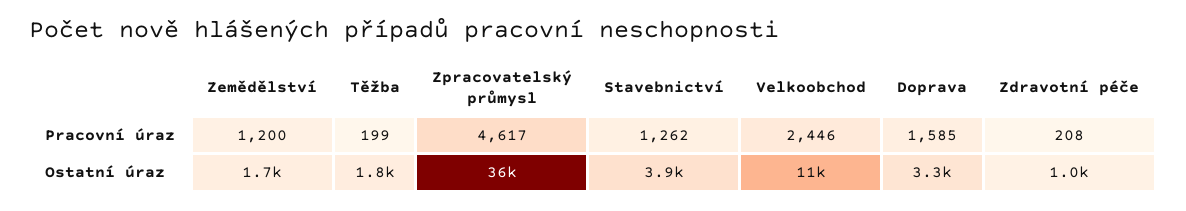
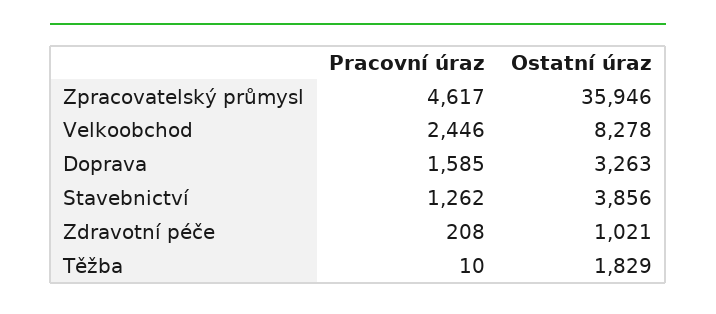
  {
-   "Zemědělství": {
-     "Pracovní úraz": 1200,
-     "Ostatní úraz": 1700
-   },
    "Těžba": {
-     "Pracovní úraz": 199,
+     "Pracovní úraz": 10,
      "Ostatní úraz": 1829
    },
    "Zpracovatelský průmysl": {
      "Pracovní úraz": 4617,
      "Ostatní úraz": 35946
    },
    "Stavebnictví": {
      "Pracovní úraz": 1262,
      "Ostatní úraz": 3856
    },
    "Velkoobchod": {
      "Pracovní úraz": 2446,
-     "Ostatní úraz": 11000
+     "Ostatní úraz": 8278
    },
    "Doprava": {
      "Pracovní úraz": 1585,
      "Ostatní úraz": 3263
    },
    "Zdravotní péče": {
      "Pracovní úraz": 208,
      "Ostatní úraz": 1021
    }
  }

